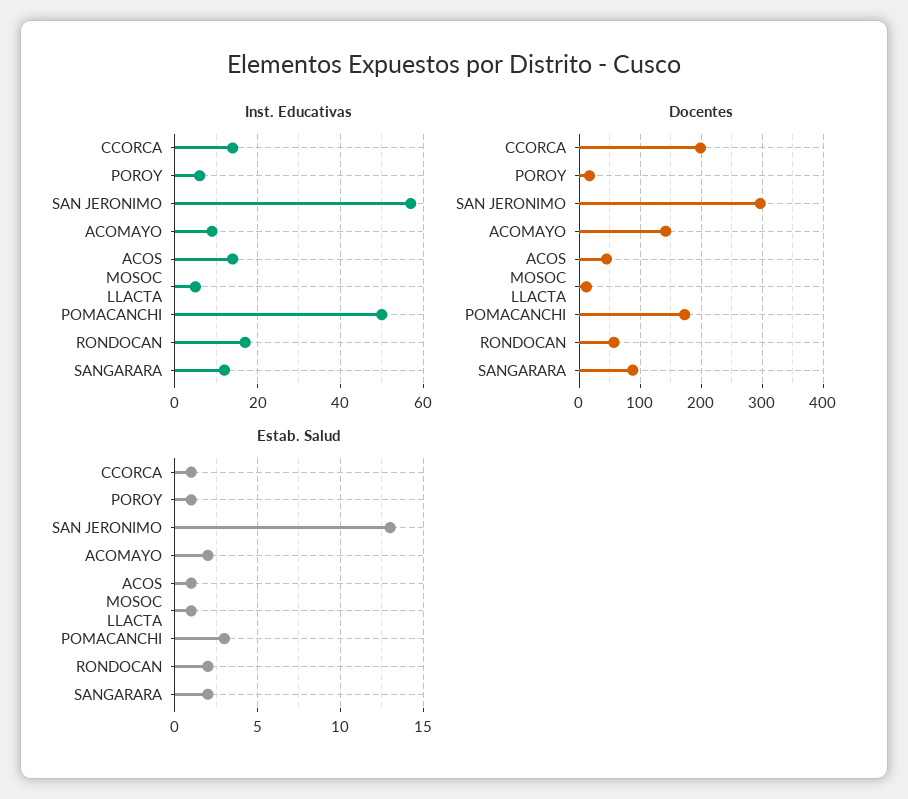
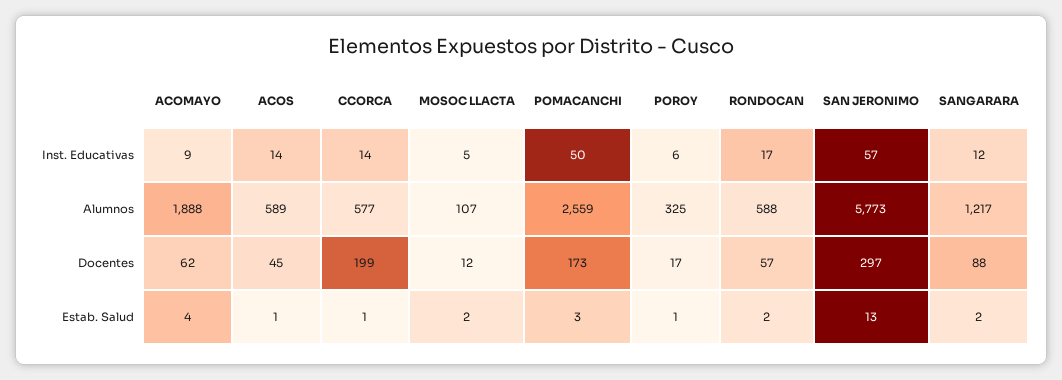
  {
    "Inst. Educativas": {
      "CCORCA": 14,
      "POROY": 6,
      "SAN JERONIMO": 57,
      "ACOMAYO": 9,
      "ACOS": 14,
      "MOSOC LLACTA": 5,
      "POMACANCHI": 50,
      "RONDOCAN": 17,
      "SANGARARA": 12
    },
    "Docentes": {
      "CCORCA": 199,
      "POROY": 17,
      "SAN JERONIMO": 297,
-     "ACOMAYO": 140,
+     "ACOMAYO": 62,
      "ACOS": 45,
      "MOSOC LLACTA": 12,
      "POMACANCHI": 173,
      "RONDOCAN": 57,
      "SANGARARA": 88
    },
    "Estab. Salud": {
      "CCORCA": 1,
      "POROY": 1,
      "SAN JERONIMO": 13,
-     "ACOMAYO": 2,
+     "ACOMAYO": 4,
      "ACOS": 1,
-     "MOSOC LLACTA": 1,
+     "MOSOC LLACTA": 2,
      "POMACANCHI": 3,
      "RONDOCAN": 2,
      "SANGARARA": 2
-   }
+   },
+   "Alumnos": {
+     "ACOMAYO": 1888,
+     "ACOS": 589,
+     "CCORCA": 577,
+     "MOSOC LLACTA": 107,
+     "POMACANCHI": 2559,
+     "POROY": 325,
+     "RONDOCAN": 588,
+     "SAN JERONIMO": 5773,
+     "SANGARARA": 1217
+   }
  }

